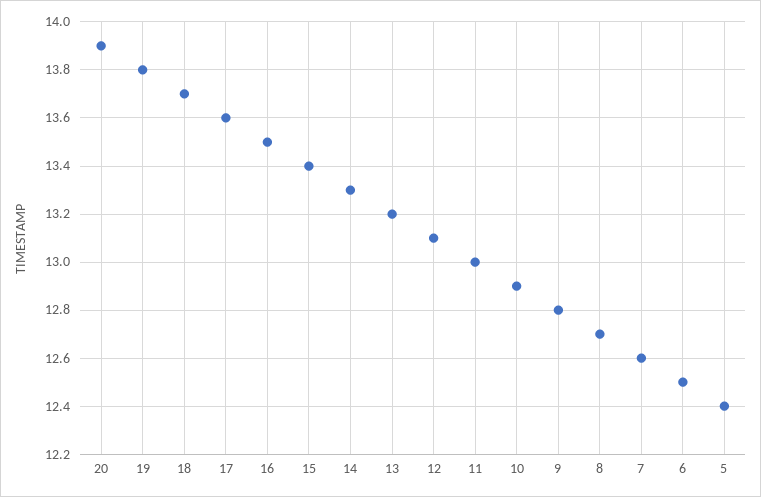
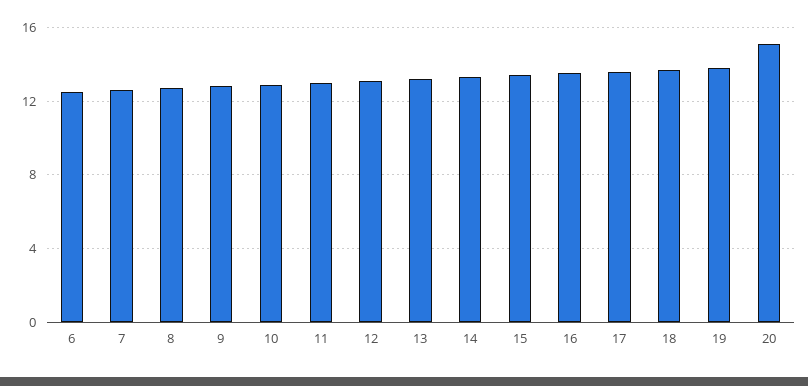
  {
-   "20": 13.9,
+   "20": 15,
    "19": 13.8,
    "18": 13.7,
    "17": 13.6,
    "16": 13.5,
    "15": 13.4,
    "14": 13.3,
    "13": 13.2,
    "12": 13.1,
    "11": 13,
    "10": 12.9,
    "9": 12.8,
    "8": 12.7,
    "7": 12.6,
-   "6": 12.5,
+   "6": 12.5
-   "5": 12.4
  }

